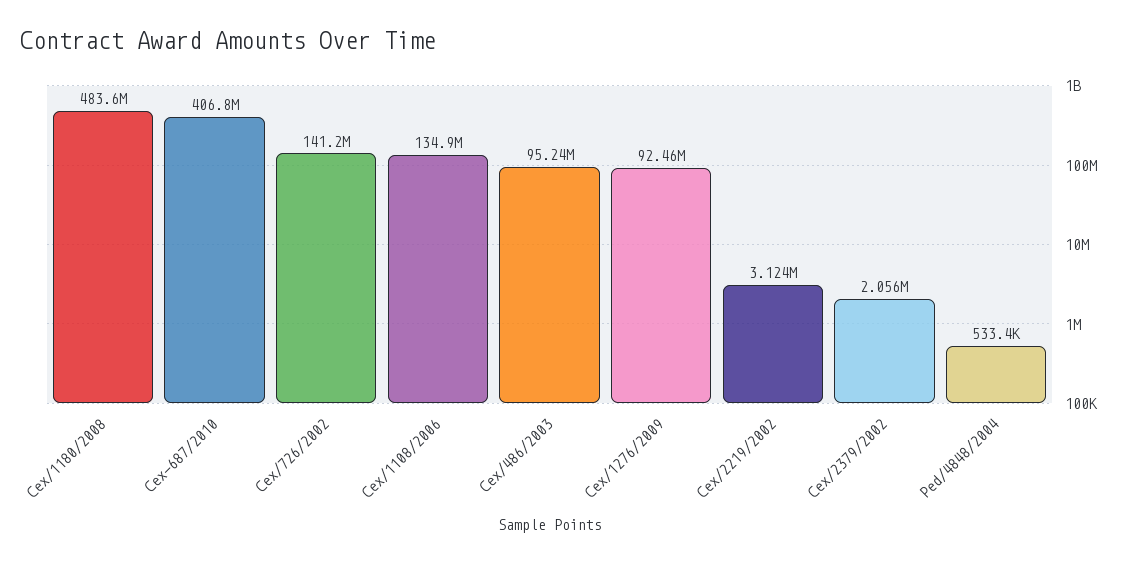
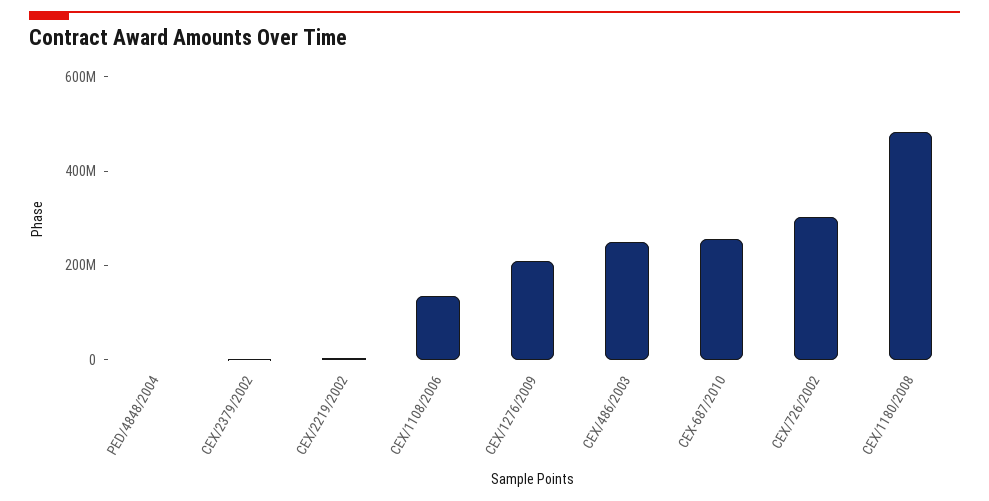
  {
    "Cex/1180/2008": 483600000,
-   "Cex-687/2010": 406800000,
+   "Cex-687/2010": 250000000,
-   "Cex/726/2002": 141200000,
+   "Cex/726/2002": 300000000,
    "Cex/1108/2006": 134900000,
-   "Cex/486/2003": 95240000,
+   "Cex/486/2003": 250000000,
-   "Cex/1276/2009": 92460000,
+   "Cex/1276/2009": 200000000,
    "Cex/2219/2002": 3124000,
    "Cex/2379/2002": 2056000,
    "Ped/4848/2004": 533400
  }

